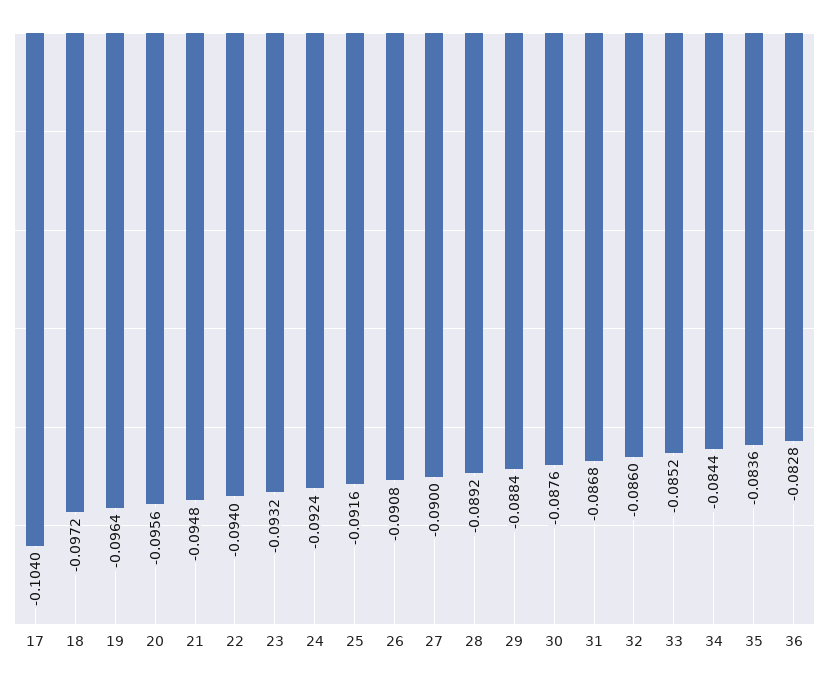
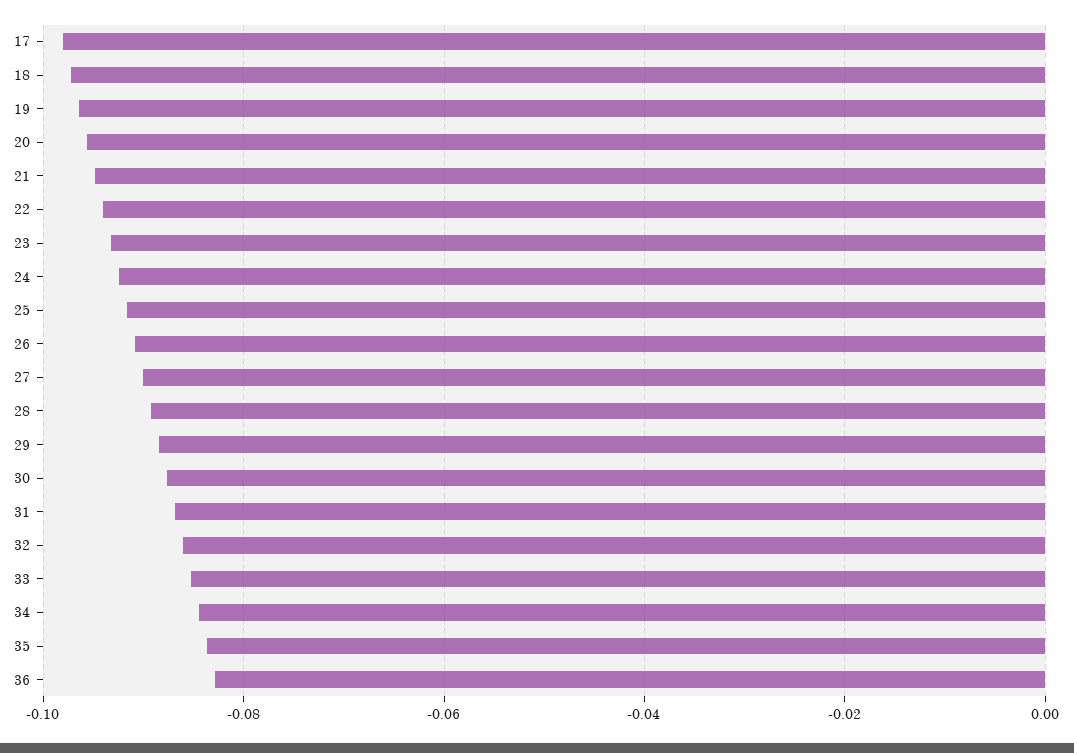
  {
-   "17": -0.104,
+   "17": -0.098,
    "18": -0.0972,
    "19": -0.0964,
    "20": -0.0956,
    "21": -0.0948,
    "22": -0.094,
    "23": -0.0932,
    "24": -0.0924,
    "25": -0.0916,
    "26": -0.0908,
    "27": -0.09,
    "28": -0.0892,
    "29": -0.0884,
    "30": -0.0876,
    "31": -0.0868,
    "32": -0.086,
    "33": -0.0852,
    "34": -0.0844,
    "35": -0.0836,
    "36": -0.0828
  }

